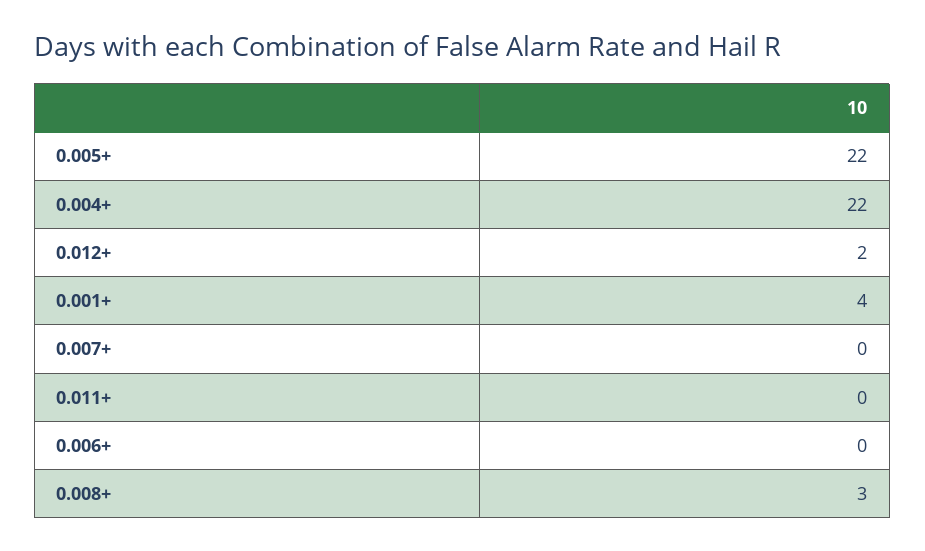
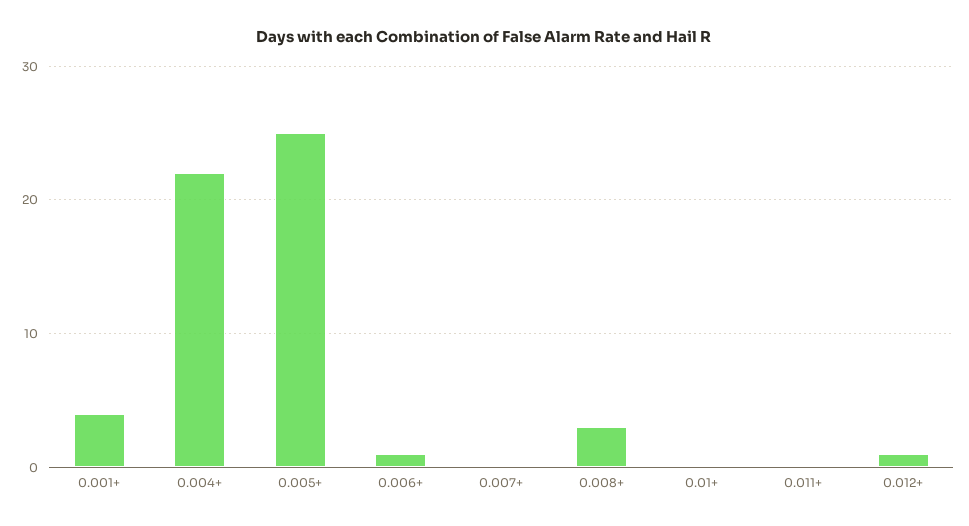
  {
-   "0.005+": 22,
+   "0.005+": 25,
    "0.004+": 22,
-   "0.012+": 2,
+   "0.012+": 1,
    "0.001+": 4,
    "0.007+": 0,
    "0.011+": 0,
-   "0.006+": 0,
+   "0.006+": 1,
-   "0.008+": 3
+   "0.008+": 3,
+   "0.01+": 0
  }

